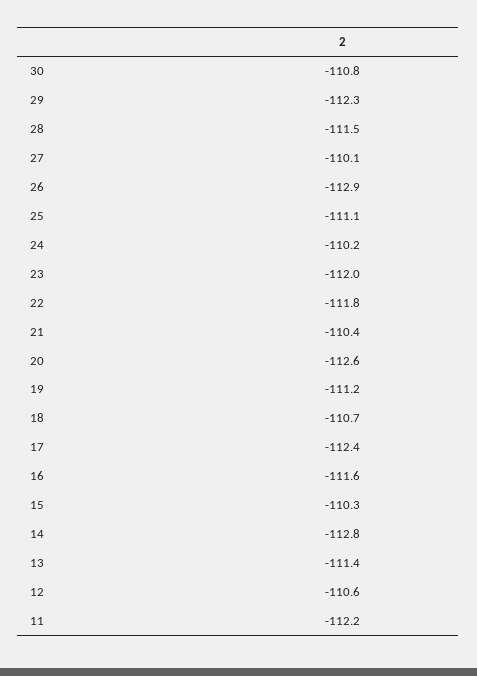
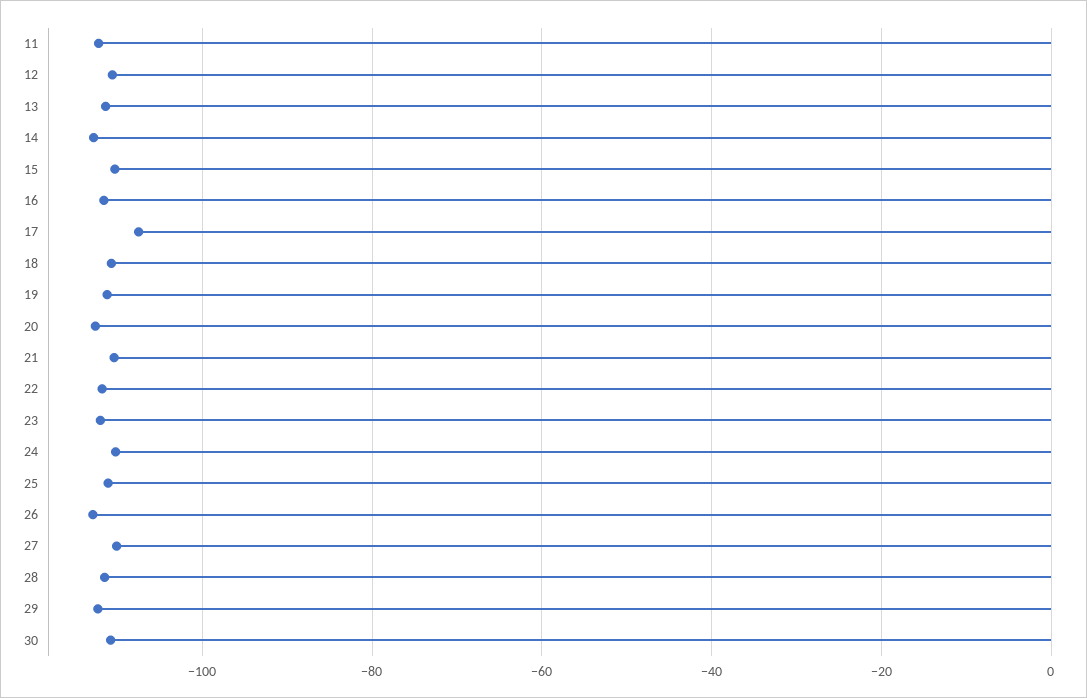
  {
    "30": -110.8,
    "29": -112.3,
    "28": -111.5,
    "27": -110.1,
    "26": -112.9,
    "25": -111.1,
    "24": -110.2,
    "23": -112,
    "22": -111.8,
    "21": -110.4,
    "20": -112.6,
    "19": -111.2,
    "18": -110.7,
-   "17": -112.4,
+   "17": -108,
    "16": -111.6,
    "15": -110.3,
    "14": -112.8,
    "13": -111.4,
    "12": -110.6,
    "11": -112.2
  }

